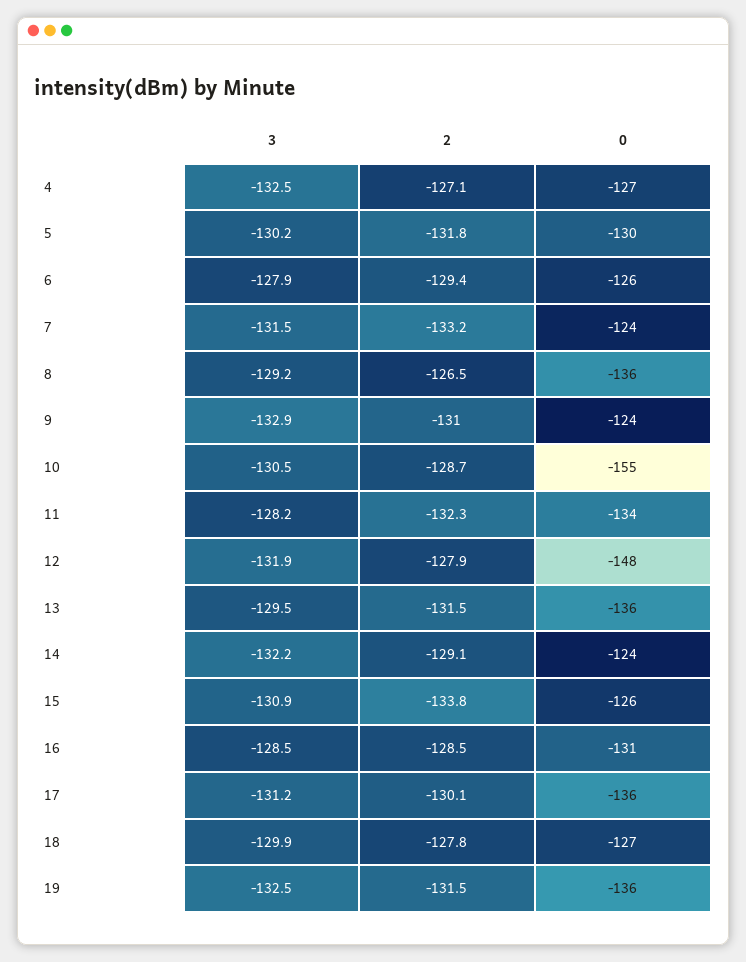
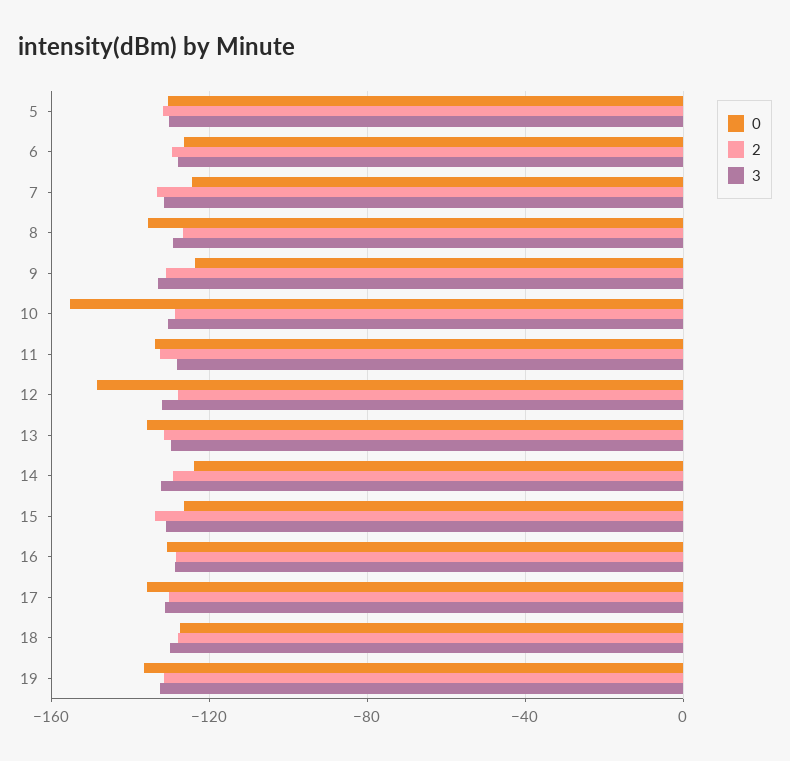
  {
    "3": {
-     "4": -132.5,
      "5": -130.2,
      "6": -127.9,
      "7": -131.5,
      "8": -129.2,
      "9": -132.9,
      "10": -130.5,
      "11": -128.2,
      "12": -131.9,
      "13": -129.5,
      "14": -132.2,
      "15": -130.9,
      "16": -128.5,
      "17": -131.2,
      "18": -129.9,
      "19": -132.5
    },
    "2": {
-     "4": -127.1,
      "5": -131.8,
      "6": -129.4,
      "7": -133.2,
      "8": -126.5,
      "9": -131,
      "10": -128.7,
      "11": -132.3,
      "12": -127.9,
      "13": -131.5,
      "14": -129.1,
      "15": -133.8,
      "16": -128.5,
      "17": -130.1,
      "18": -127.8,
      "19": -131.5
    },
    "0": {
-     "4": -127,
      "5": -130,
      "6": -126,
      "7": -124,
      "8": -136,
      "9": -124,
      "10": -155,
      "11": -134,
      "12": -148,
      "13": -136,
      "14": -124,
      "15": -126,
      "16": -131,
      "17": -136,
      "18": -127,
      "19": -136
    }
  }

